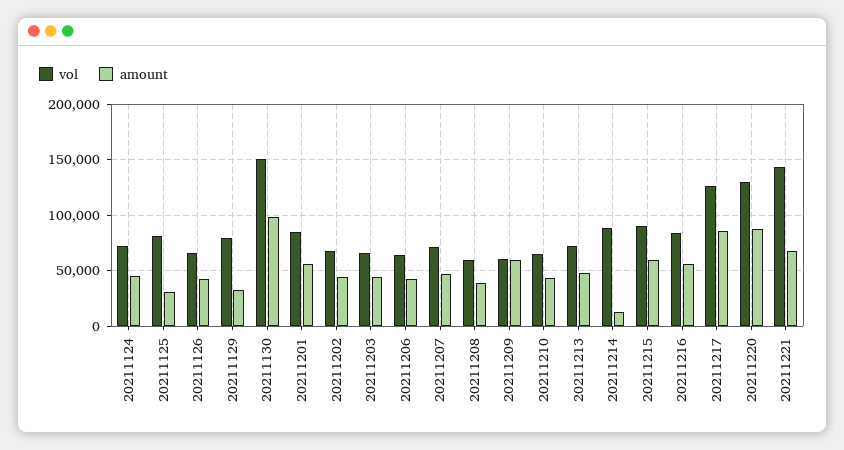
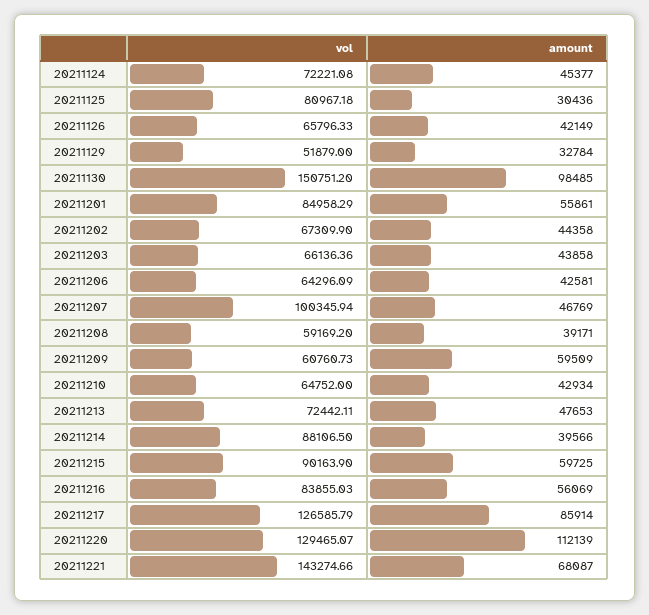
  {
    "vol": {
      "20211124": 72221.08,
      "20211125": 80967.18,
      "20211126": 65796.33,
-     "20211129": 80000,
+     "20211129": 51879,
      "20211130": 150751.2,
      "20211201": 84958.29,
      "20211202": 67309.9,
      "20211203": 66136.36,
      "20211206": 64296.09,
-     "20211207": 70000,
+     "20211207": 100345.94,
      "20211208": 59169.2,
      "20211209": 60760.73,
      "20211210": 64752,
      "20211213": 72442.11,
      "20211214": 88106.5,
      "20211215": 90163.9,
      "20211216": 83855.03,
      "20211217": 126585.79,
      "20211220": 129465.07,
      "20211221": 143274.66
    },
    "amount": {
      "20211124": 45377,
      "20211125": 30436,
      "20211126": 42149,
      "20211129": 32784,
      "20211130": 98485,
      "20211201": 55861,
      "20211202": 44358,
      "20211203": 43858,
      "20211206": 42581,
      "20211207": 46769,
      "20211208": 39171,
      "20211209": 59509,
      "20211210": 42934,
      "20211213": 47653,
-     "20211214": 10000,
+     "20211214": 39566,
      "20211215": 59725,
      "20211216": 56069,
      "20211217": 85914,
-     "20211220": 90000,
+     "20211220": 112139,
      "20211221": 68087
    }
  }

